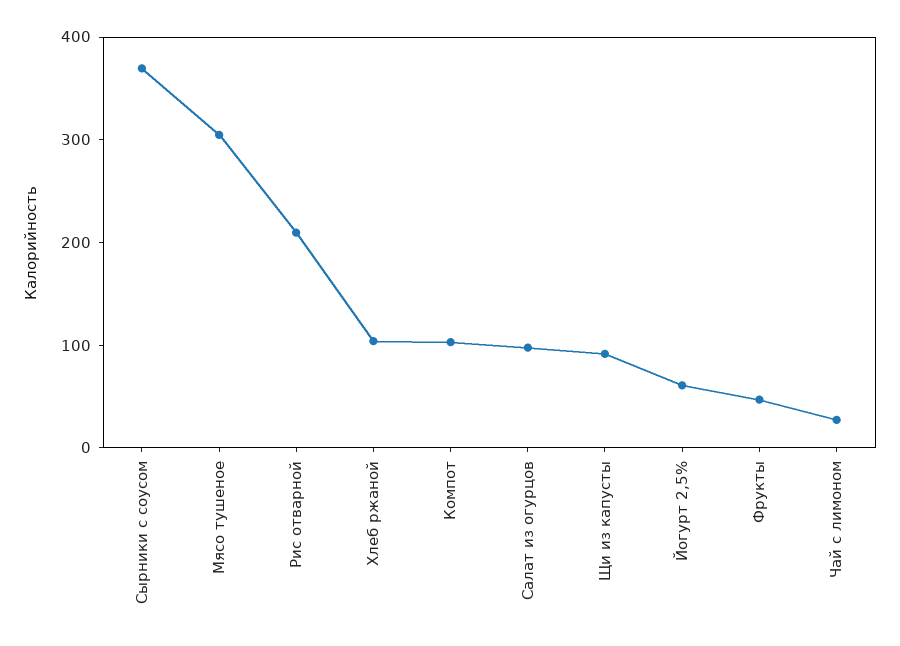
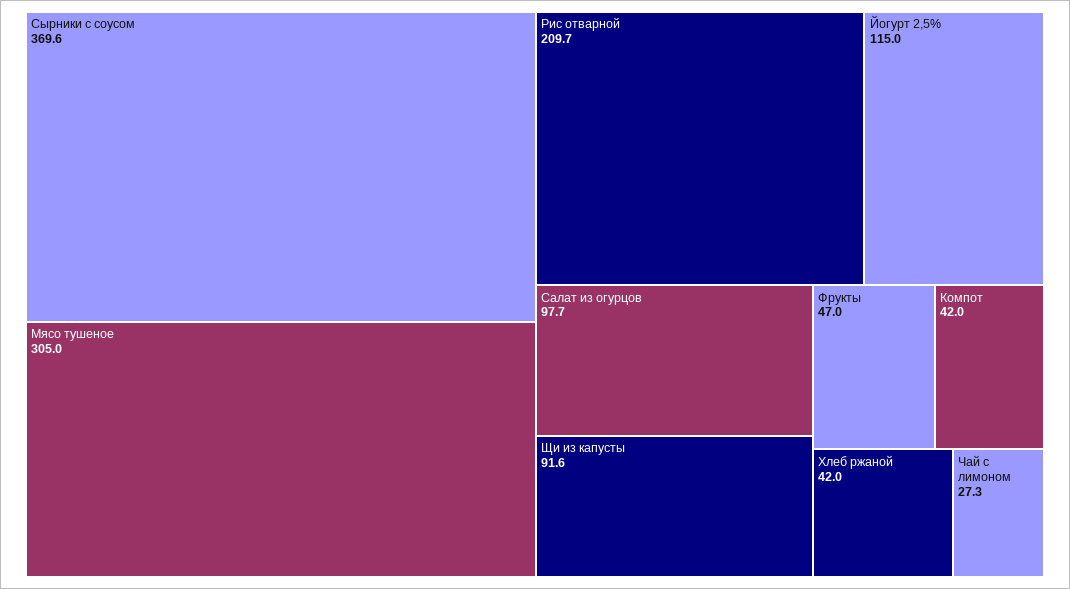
  {
    "Сырники с соусом": 369.6,
    "Мясо тушеное": 305,
    "Рис отварной": 209.7,
-   "Хлеб ржаной": 100,
+   "Хлеб ржаной": 42,
-   "Компот": 100,
+   "Компот": 42,
    "Салат из огурцов": 97.7,
    "Щи из капусты": 91.6,
-   "Йогурт 2,5%": 60,
+   "Йогурт 2,5%": 115,
    "Фрукты": 47,
    "Чай с лимоном": 27.3
  }

